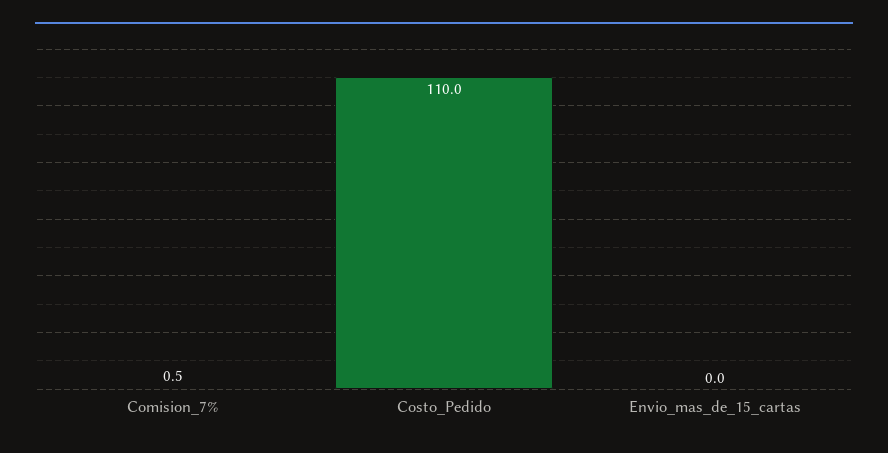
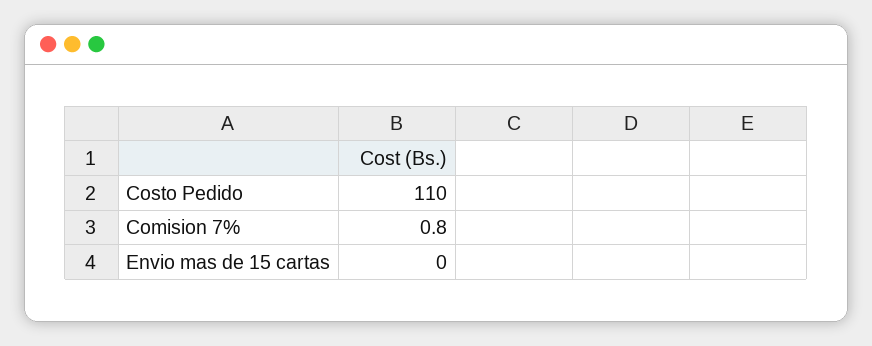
  {
-   "Comision_7%": 0.5,
+   "Comision_7%": 0.8,
    "Costo_Pedido": 110,
    "Envio_mas_de_15_cartas": 0
  }

